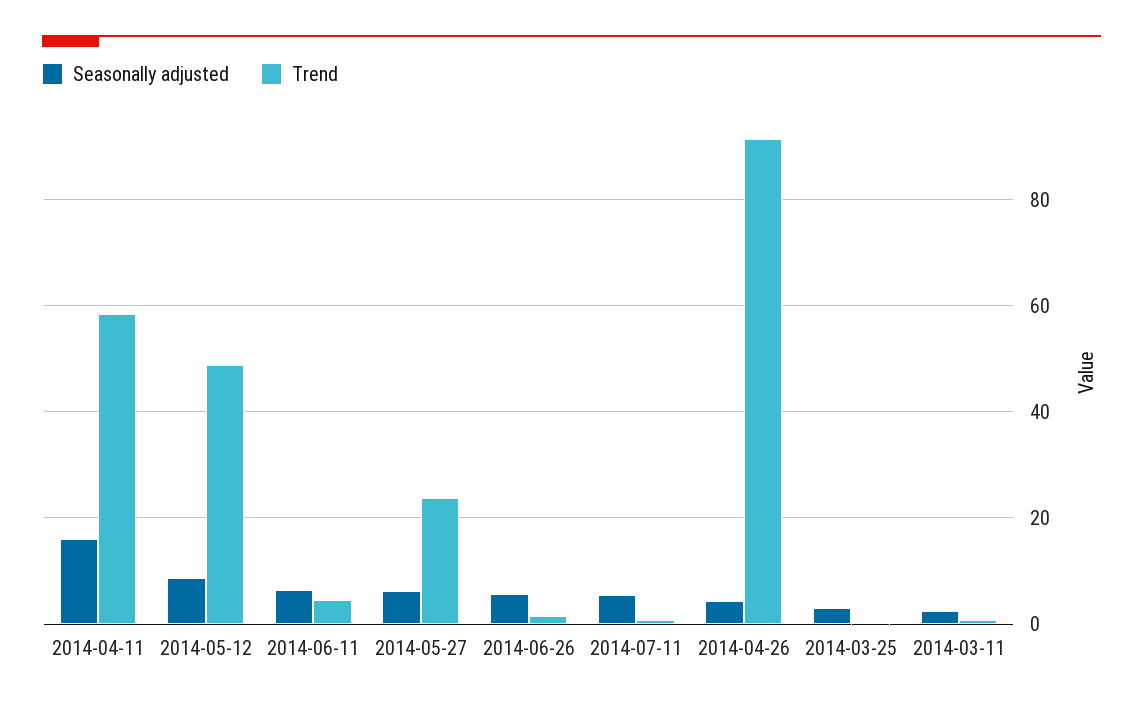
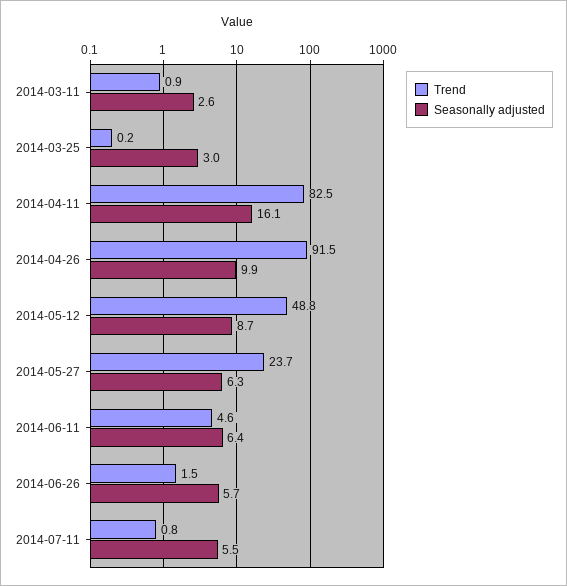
  {
    "Seasonally adjusted": {
      "2014-04-11": 16.1,
      "2014-05-12": 8.7,
      "2014-06-11": 6.4,
      "2014-05-27": 6.3,
      "2014-06-26": 5.7,
      "2014-07-11": 5.5,
-     "2014-04-26": 4,
+     "2014-04-26": 9.9,
      "2014-03-25": 3,
      "2014-03-11": 2.6
    },
    "Trend": {
-     "2014-04-11": 58,
+     "2014-04-11": 82.5,
      "2014-05-12": 48.8,
      "2014-06-11": 4.6,
      "2014-05-27": 23.7,
      "2014-06-26": 1.5,
      "2014-07-11": 0.8,
      "2014-04-26": 91.5,
      "2014-03-25": 0.2,
      "2014-03-11": 0.9
    }
  }

